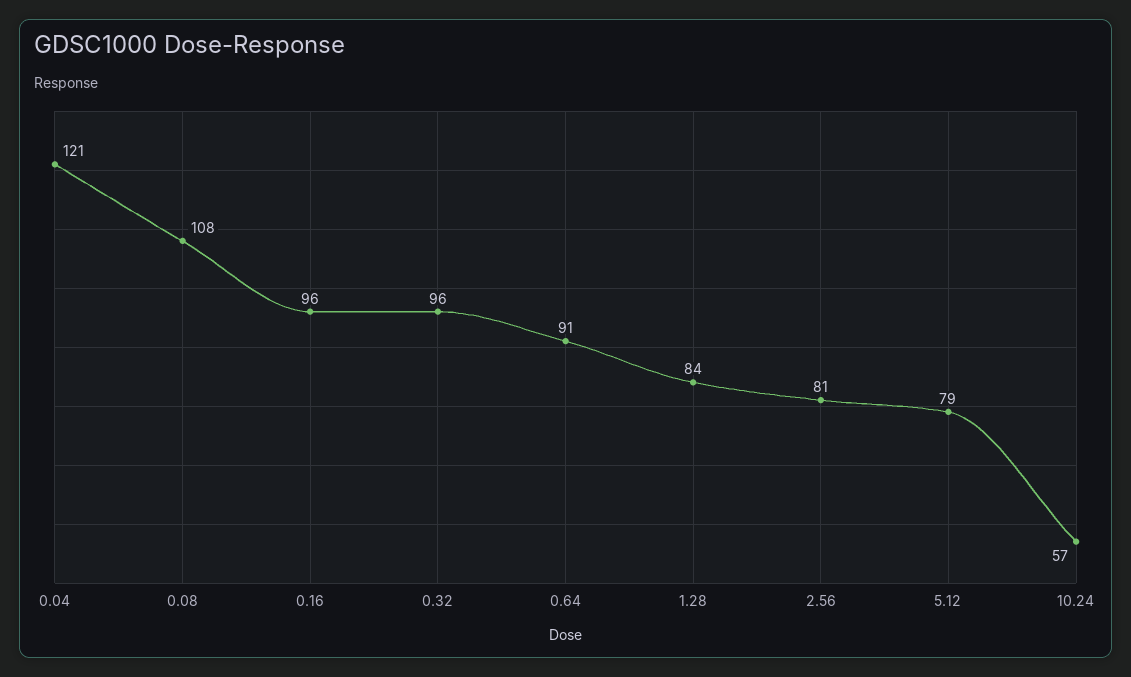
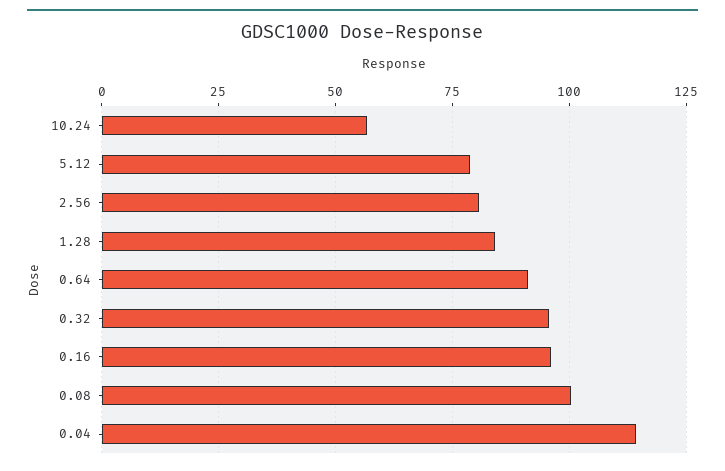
  {
-   "0.04": 121,
+   "0.04": 115,
-   "0.08": 108,
+   "0.08": 100,
    "0.16": 96,
    "0.32": 96,
    "0.64": 91,
    "1.28": 84,
    "2.56": 81,
    "5.12": 79,
    "10.24": 57
  }

